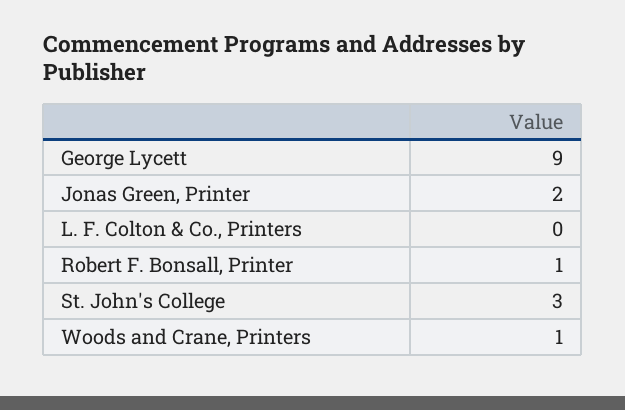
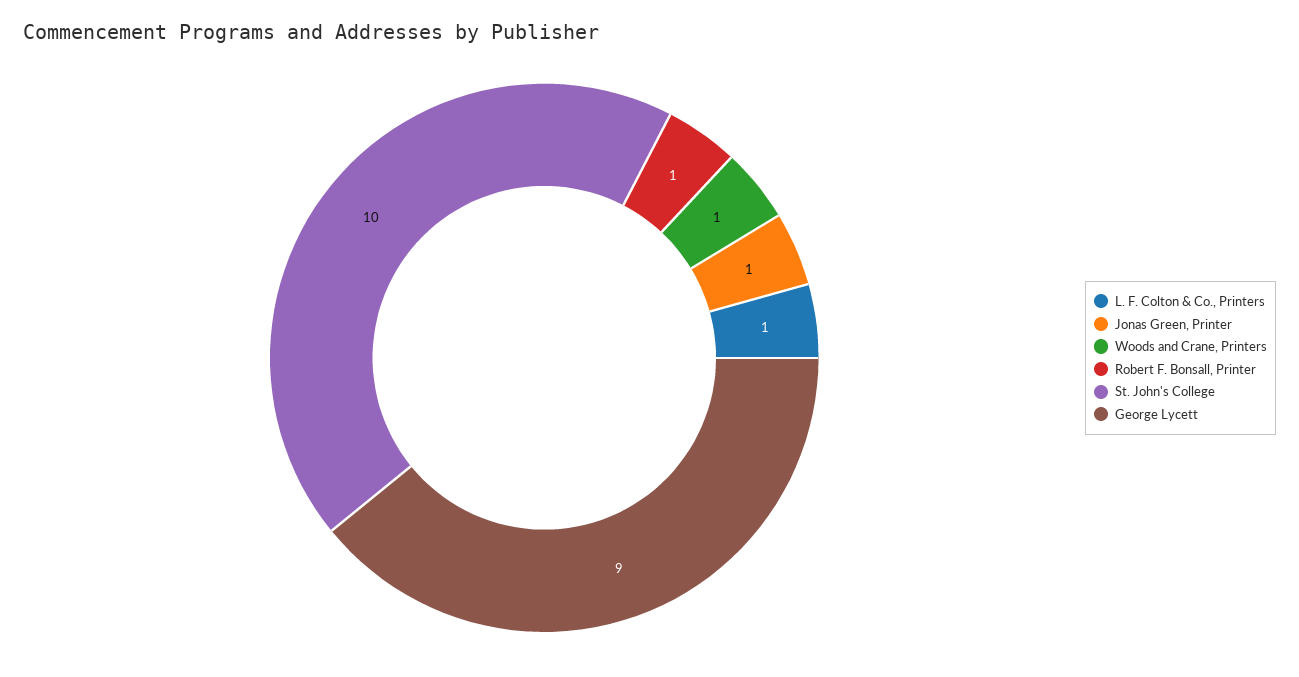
  {
    "George Lycett": 9,
-   "Jonas Green, Printer": 2,
+   "Jonas Green, Printer": 1,
-   "L. F. Colton & Co., Printers": 0,
+   "L. F. Colton & Co., Printers": 1,
    "Robert F. Bonsall, Printer": 1,
-   "St. John's College": 3,
+   "St. John's College": 10,
    "Woods and Crane, Printers": 1
  }

